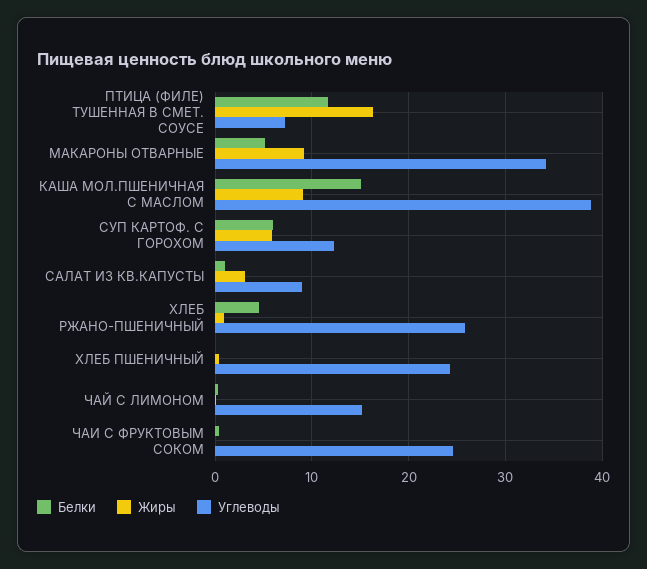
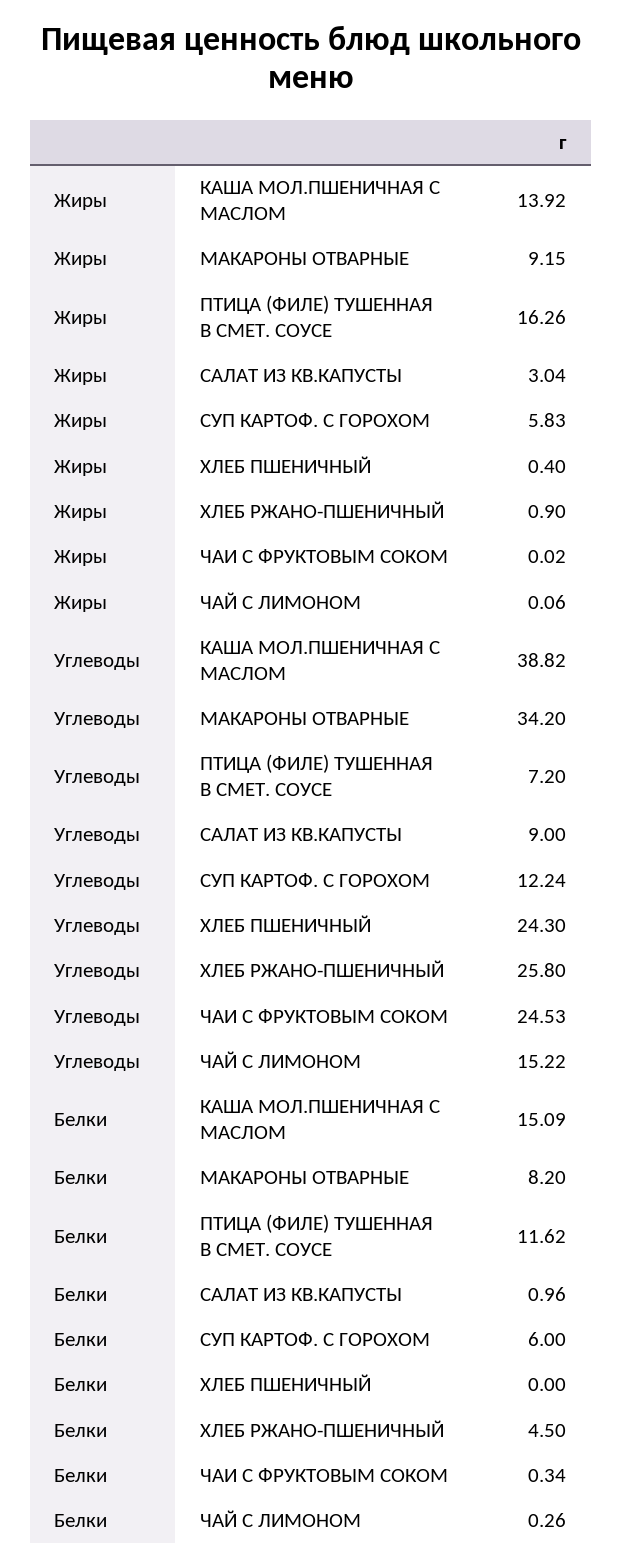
  {
    "Белки": {
      "ПТИЦА (ФИЛЕ) ТУШЕННАЯ В СМЕТ. СОУСЕ": 11.62,
-     "МАКАРОНЫ ОТВАРНЫЕ": 5,
+     "МАКАРОНЫ ОТВАРНЫЕ": 8.2,
      "КАША МОЛ.ПШЕНИЧНАЯ С МАСЛОМ": 15.09,
      "СУП КАРТОФ. С ГОРОХОМ": 6,
      "САЛАТ ИЗ КВ.КАПУСТЫ": 0.96,
      "ХЛЕБ РЖАНО-ПШЕНИЧНЫЙ": 4.5,
      "ХЛЕБ ПШЕНИЧНЫЙ": 0,
      "ЧАЙ С ЛИМОНОМ": 0.26,
      "ЧАИ С ФРУКТОВЫМ СОКОМ": 0.34
    },
    "Жиры": {
      "ПТИЦА (ФИЛЕ) ТУШЕННАЯ В СМЕТ. СОУСЕ": 16.26,
      "МАКАРОНЫ ОТВАРНЫЕ": 9.15,
-     "КАША МОЛ.ПШЕНИЧНАЯ С МАСЛОМ": 9,
+     "КАША МОЛ.ПШЕНИЧНАЯ С МАСЛОМ": 13.92,
      "СУП КАРТОФ. С ГОРОХОМ": 5.83,
      "САЛАТ ИЗ КВ.КАПУСТЫ": 3.04,
      "ХЛЕБ РЖАНО-ПШЕНИЧНЫЙ": 0.9,
      "ХЛЕБ ПШЕНИЧНЫЙ": 0.4,
      "ЧАЙ С ЛИМОНОМ": 0.06,
      "ЧАИ С ФРУКТОВЫМ СОКОМ": 0.02
    },
    "Углеводы": {
      "ПТИЦА (ФИЛЕ) ТУШЕННАЯ В СМЕТ. СОУСЕ": 7.2,
      "МАКАРОНЫ ОТВАРНЫЕ": 34.2,
      "КАША МОЛ.ПШЕНИЧНАЯ С МАСЛОМ": 38.82,
      "СУП КАРТОФ. С ГОРОХОМ": 12.24,
      "САЛАТ ИЗ КВ.КАПУСТЫ": 9,
      "ХЛЕБ РЖАНО-ПШЕНИЧНЫЙ": 25.8,
      "ХЛЕБ ПШЕНИЧНЫЙ": 24.3,
      "ЧАЙ С ЛИМОНОМ": 15.22,
      "ЧАИ С ФРУКТОВЫМ СОКОМ": 24.53
    }
  }

